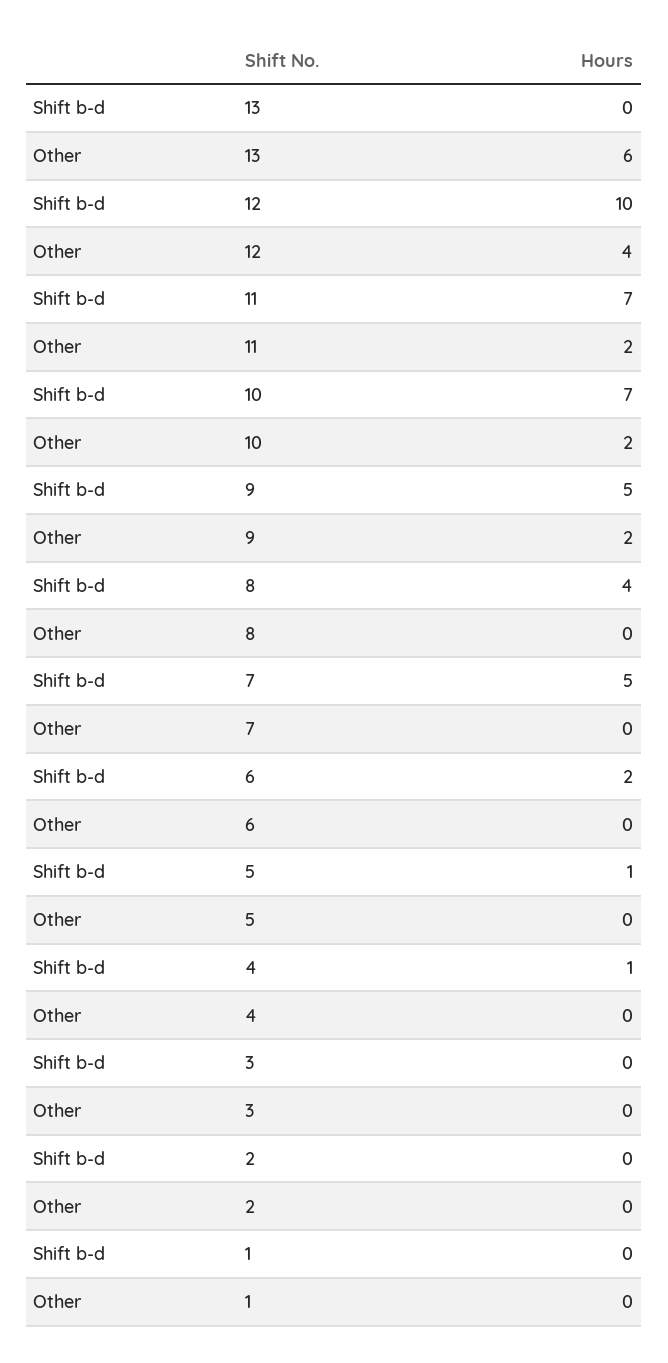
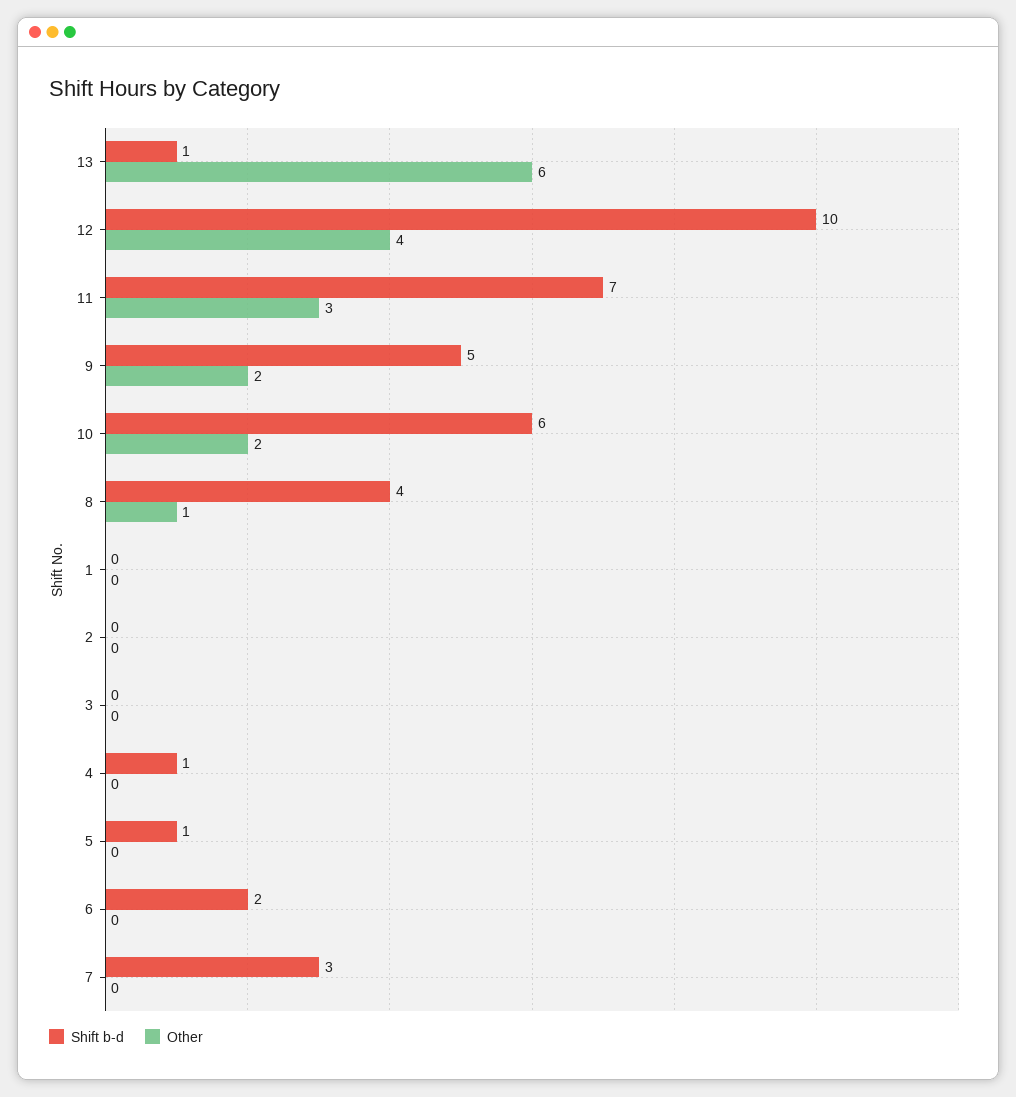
  {
    "Shift b-d": {
-     "13": 0,
+     "13": 1,
      "12": 10,
      "11": 7,
-     "10": 7,
+     "10": 6,
      "9": 5,
      "8": 4,
-     "7": 5,
+     "7": 3,
      "6": 2,
      "5": 1,
      "4": 1,
      "3": 0,
      "2": 0,
      "1": 0
    },
    "Other": {
      "13": 6,
      "12": 4,
-     "11": 2,
+     "11": 3,
      "10": 2,
      "9": 2,
-     "8": 0,
+     "8": 1,
      "7": 0,
      "6": 0,
      "5": 0,
      "4": 0,
      "3": 0,
      "2": 0,
      "1": 0
    }
  }

